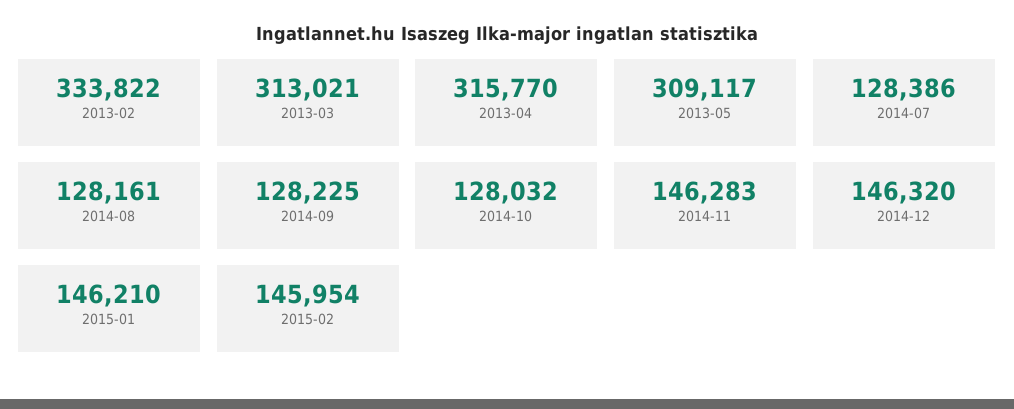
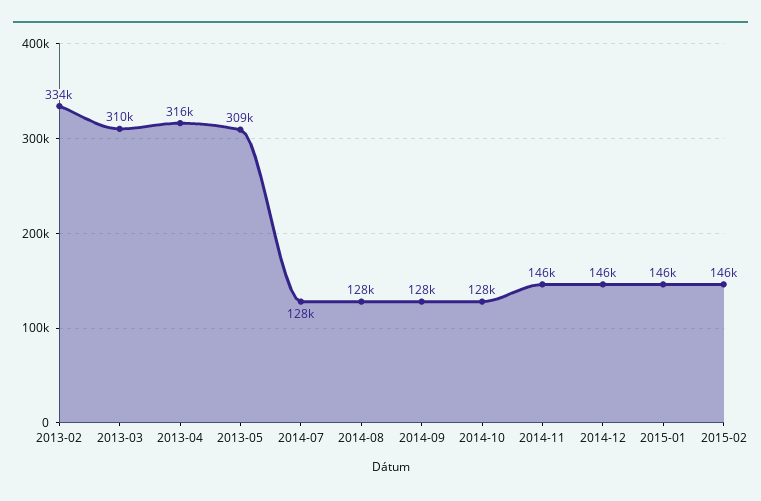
  {
    "2013-02": 333822,
-   "2013-03": 313021,
+   "2013-03": 310000,
    "2013-04": 315770,
    "2013-05": 309117,
    "2014-07": 128386,
    "2014-08": 128161,
    "2014-09": 128225,
    "2014-10": 128032,
    "2014-11": 146283,
    "2014-12": 146320,
    "2015-01": 146210,
    "2015-02": 145954
  }

